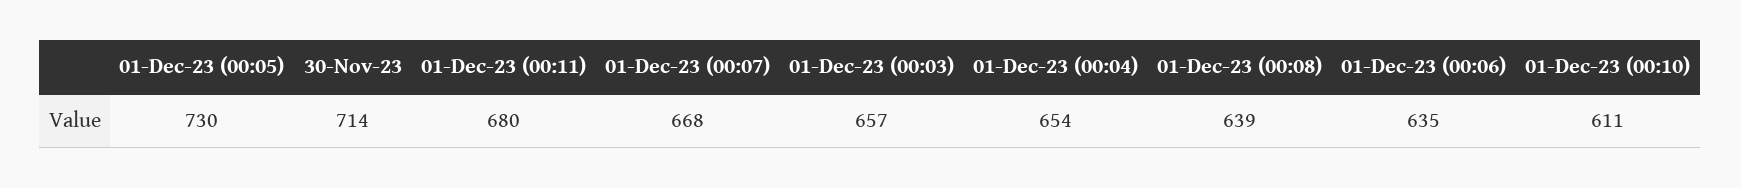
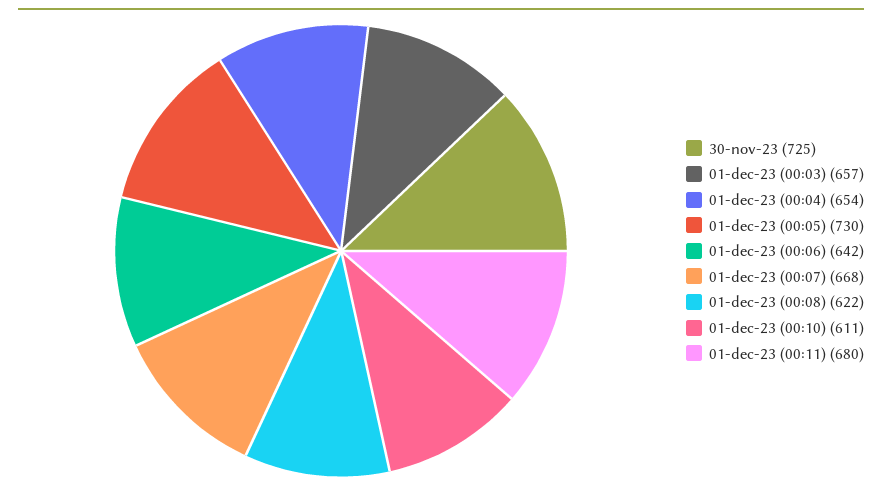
  {
    "01-Dec-23 (00:05)": 730,
-   "30-Nov-23": 714,
+   "30-Nov-23": 725,
    "01-Dec-23 (00:11)": 680,
    "01-Dec-23 (00:07)": 668,
    "01-Dec-23 (00:03)": 657,
    "01-Dec-23 (00:04)": 654,
-   "01-Dec-23 (00:08)": 639,
+   "01-Dec-23 (00:08)": 622,
-   "01-Dec-23 (00:06)": 635,
+   "01-Dec-23 (00:06)": 642,
    "01-Dec-23 (00:10)": 611
  }

